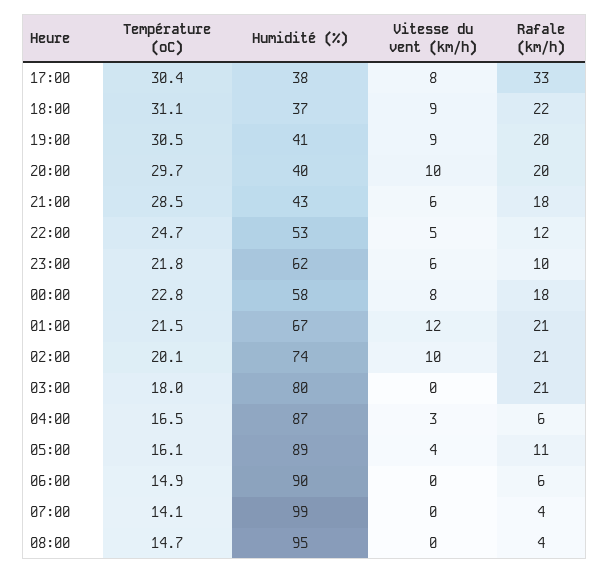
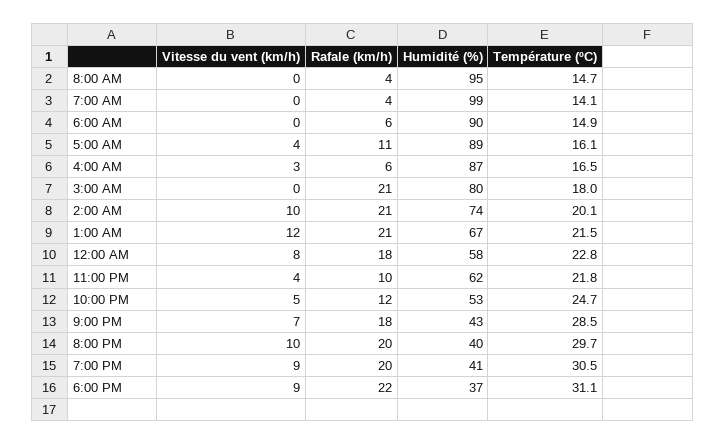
  {
    "Température (ºC)": {
-     "17:00": 30.4,
      "18:00": 31.1,
      "19:00": 30.5,
      "20:00": 29.7,
      "21:00": 28.5,
      "22:00": 24.7,
      "23:00": 21.8,
      "00:00": 22.8,
      "01:00": 21.5,
      "02:00": 20.1,
      "03:00": 18,
      "04:00": 16.5,
      "05:00": 16.1,
      "06:00": 14.9,
      "07:00": 14.1,
      "08:00": 14.7
    },
    "Humidité (%)": {
-     "17:00": 38,
      "18:00": 37,
      "19:00": 41,
      "20:00": 40,
      "21:00": 43,
      "22:00": 53,
      "23:00": 62,
      "00:00": 58,
      "01:00": 67,
      "02:00": 74,
      "03:00": 80,
      "04:00": 87,
      "05:00": 89,
      "06:00": 90,
      "07:00": 99,
      "08:00": 95
    },
    "Vitesse du vent (km/h)": {
-     "17:00": 8,
      "18:00": 9,
      "19:00": 9,
      "20:00": 10,
-     "21:00": 6,
+     "21:00": 7,
      "22:00": 5,
-     "23:00": 6,
+     "23:00": 4,
      "00:00": 8,
      "01:00": 12,
      "02:00": 10,
      "03:00": 0,
      "04:00": 3,
      "05:00": 4,
      "06:00": 0,
      "07:00": 0,
      "08:00": 0
    },
    "Rafale (km/h)": {
-     "17:00": 33,
      "18:00": 22,
      "19:00": 20,
      "20:00": 20,
      "21:00": 18,
      "22:00": 12,
      "23:00": 10,
      "00:00": 18,
      "01:00": 21,
      "02:00": 21,
      "03:00": 21,
      "04:00": 6,
      "05:00": 11,
      "06:00": 6,
      "07:00": 4,
      "08:00": 4
    }
  }

